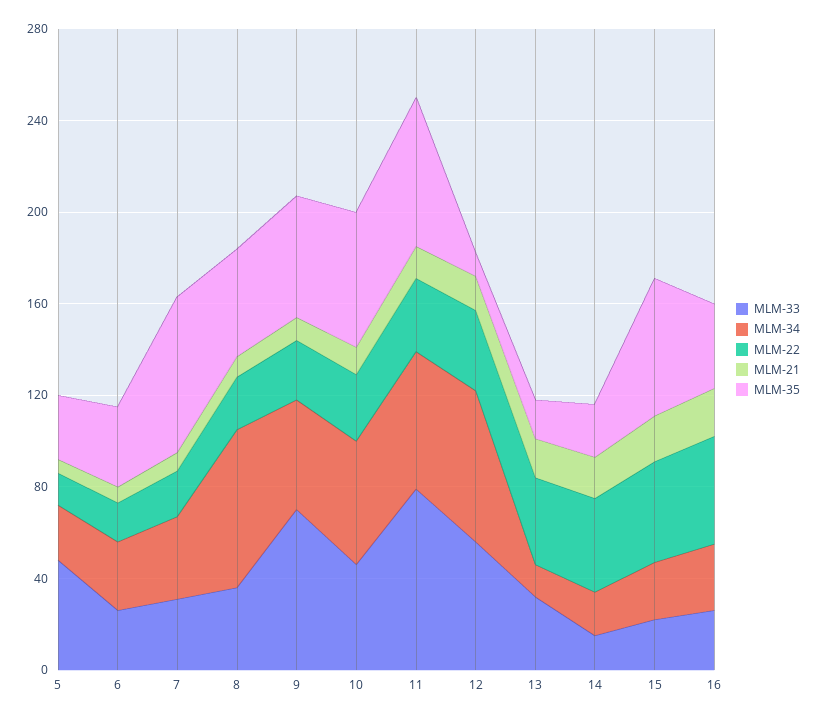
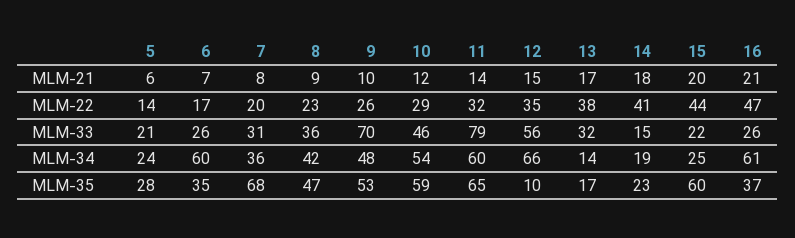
  {
    "MLM-33": {
-     "5": 50,
+     "5": 21,
      "6": 26,
      "7": 31,
      "8": 36,
      "9": 70,
      "10": 46,
      "11": 79,
      "12": 56,
      "13": 32,
      "14": 15,
      "15": 22,
      "16": 26
    },
    "MLM-34": {
      "5": 24,
-     "6": 30,
+     "6": 60,
      "7": 36,
-     "8": 70,
+     "8": 42,
      "9": 48,
      "10": 54,
      "11": 60,
      "12": 66,
      "13": 14,
      "14": 19,
      "15": 25,
-     "16": 30
+     "16": 61
    },
    "MLM-22": {
      "5": 14,
      "6": 17,
      "7": 20,
      "8": 23,
      "9": 26,
      "10": 29,
      "11": 32,
      "12": 35,
      "13": 38,
      "14": 41,
      "15": 44,
      "16": 47
    },
    "MLM-21": {
      "5": 6,
      "6": 7,
      "7": 8,
      "8": 9,
      "9": 10,
      "10": 12,
      "11": 14,
      "12": 15,
      "13": 17,
      "14": 18,
      "15": 20,
      "16": 21
    },
    "MLM-35": {
      "5": 28,
      "6": 35,
      "7": 68,
      "8": 47,
      "9": 53,
      "10": 59,
      "11": 65,
      "12": 10,
      "13": 17,
      "14": 23,
      "15": 60,
      "16": 37
    }
  }

